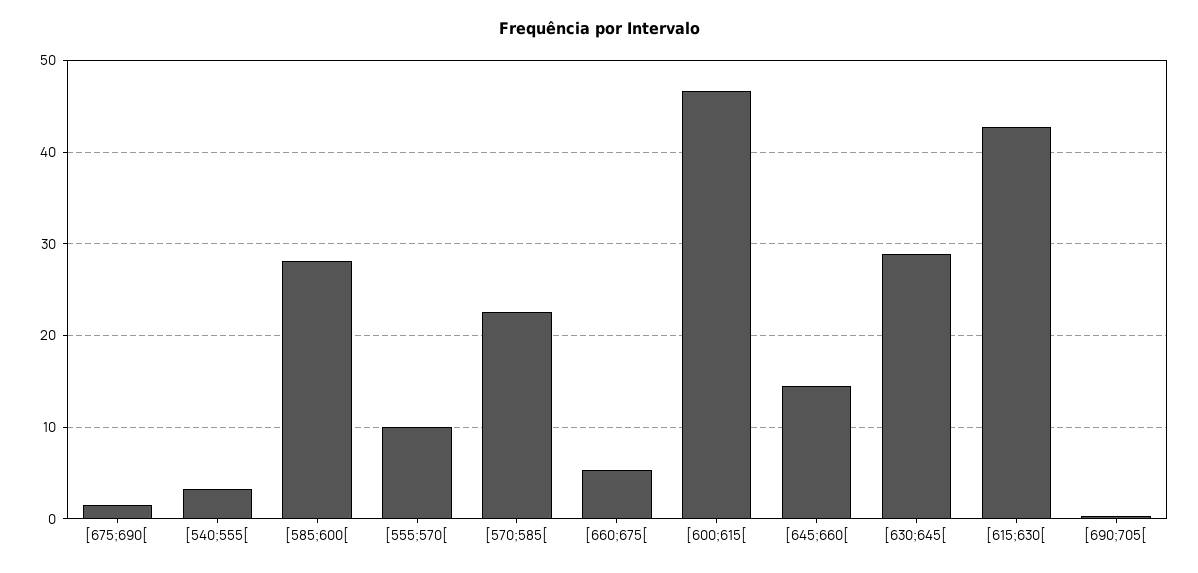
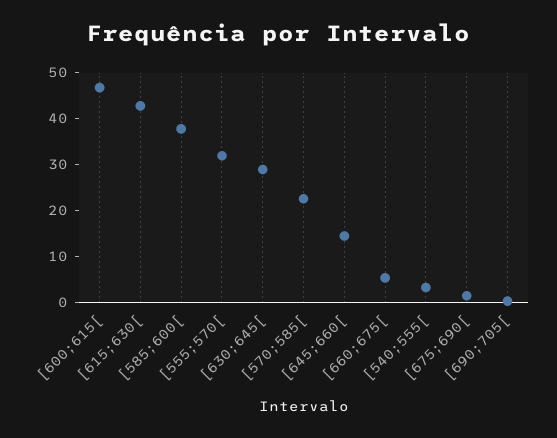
  {
    "[675;690[": 1,
    "[540;555[": 3,
-   "[585;600[": 28,
+   "[585;600[": 38,
-   "[555;570[": 10,
+   "[555;570[": 32,
    "[570;585[": 23,
    "[660;675[": 5,
    "[600;615[": 47,
    "[645;660[": 14,
    "[630;645[": 29,
    "[615;630[": 43,
    "[690;705[": 0
  }

